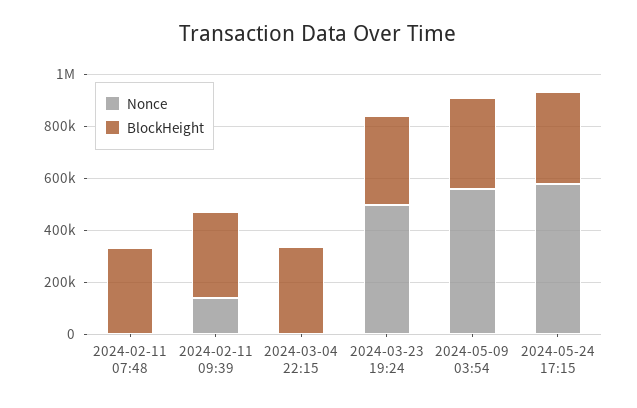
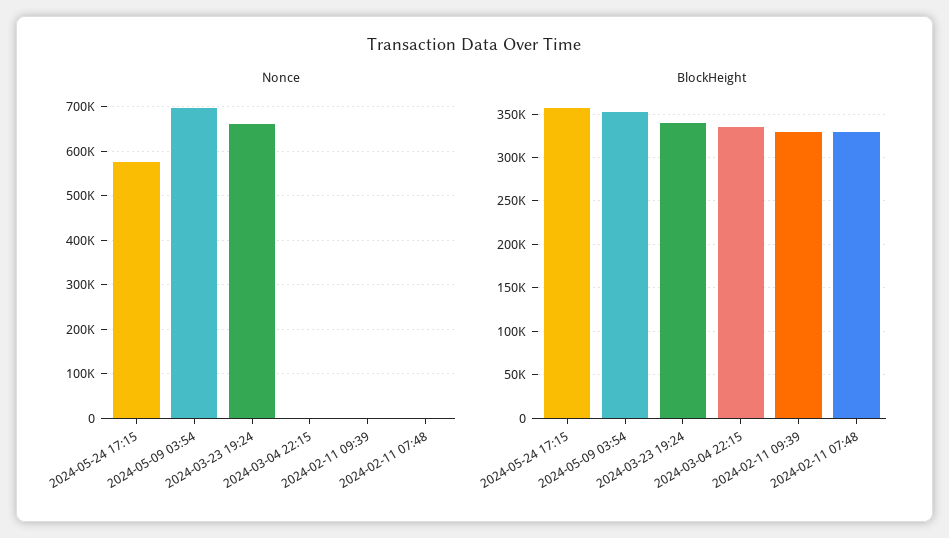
  {
    "Nonce": {
      "2024-02-11 07:48": 0,
-     "2024-02-11 09:39": 150000,
+     "2024-02-11 09:39": 0,
      "2024-03-04 22:15": 0,
-     "2024-03-23 19:24": 500000,
+     "2024-03-23 19:24": 660000,
-     "2024-05-09 03:54": 550000,
+     "2024-05-09 03:54": 700000,
      "2024-05-24 17:15": 580000
    },
    "BlockHeight": {
      "2024-02-11 07:48": 330000,
      "2024-02-11 09:39": 330000,
      "2024-03-04 22:15": 340000,
      "2024-03-23 19:24": 340000,
      "2024-05-09 03:54": 350000,
      "2024-05-24 17:15": 360000
    }
  }

